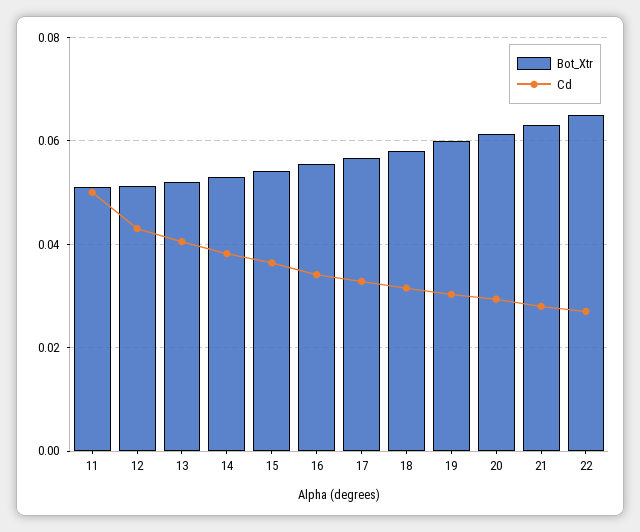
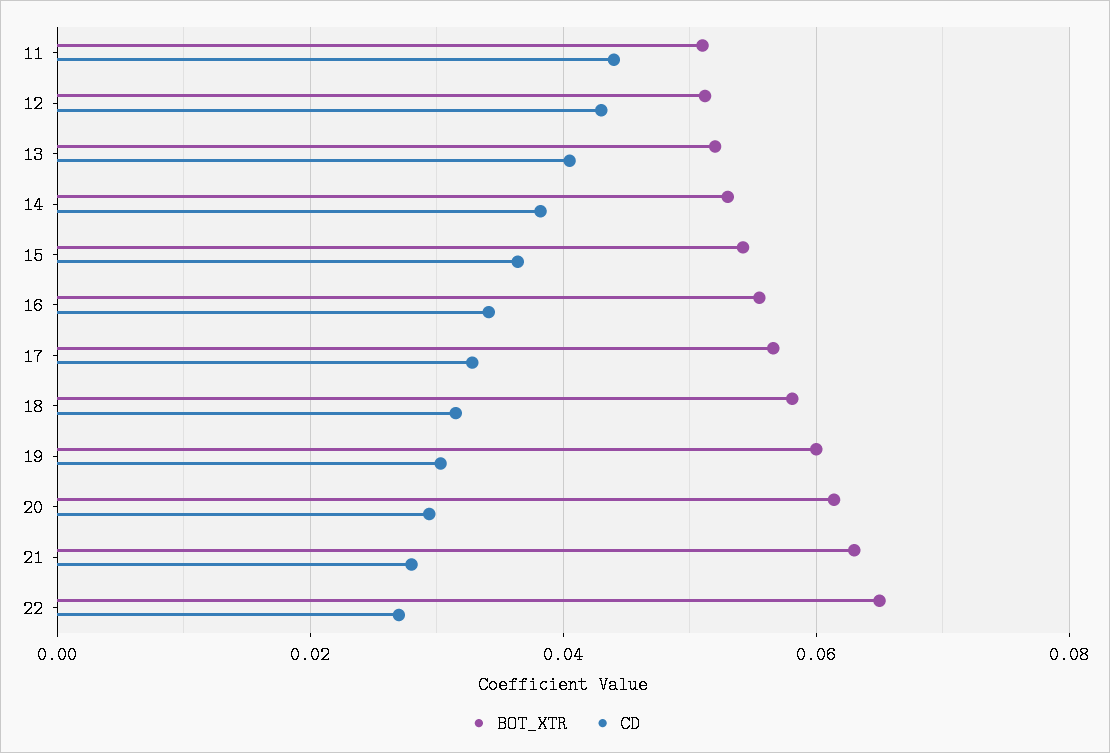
  {
    "Bot_Xtr": {
      "11": 0.052,
      "12": 0.052,
      "13": 0.052,
      "14": 0.054,
      "15": 0.054,
      "16": 0.056,
      "17": 0.056,
      "18": 0.058,
      "19": 0.06,
      "20": 0.062,
      "21": 0.064,
      "22": 0.066
    },
    "Cd": {
-     "11": 0.05,
+     "11": 0.044,
      "12": 0.044,
      "13": 0.04,
      "14": 0.038,
      "15": 0.036,
      "16": 0.034,
      "17": 0.032,
      "18": 0.032,
      "19": 0.03,
      "20": 0.03,
      "21": 0.028,
      "22": 0.028
    }
  }

